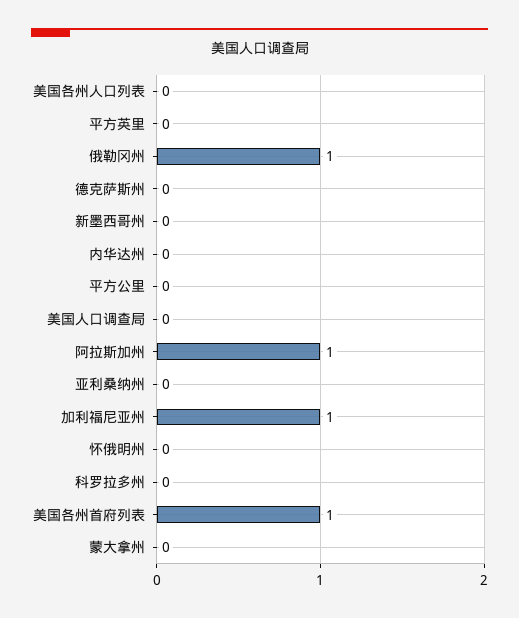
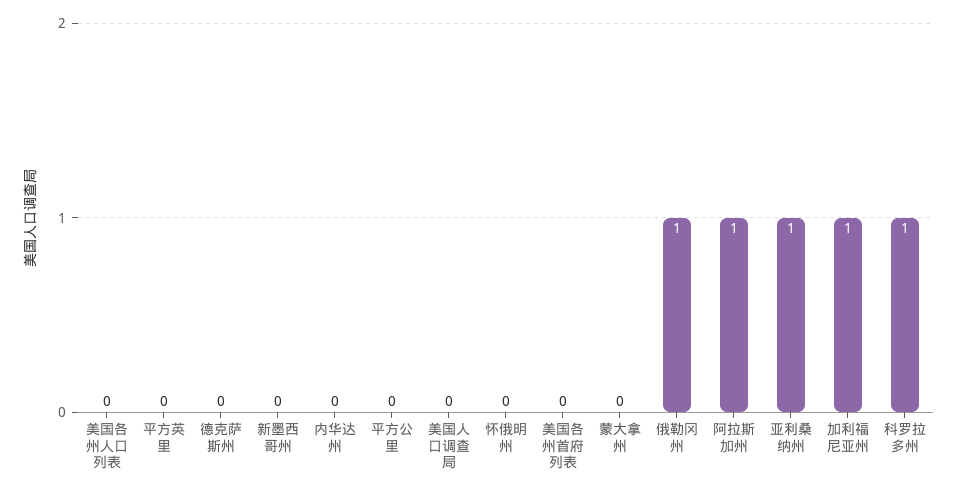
  {
    "美国各州人口列表": 0,
    "平方英里": 0,
    "俄勒冈州": 1,
    "德克萨斯州": 0,
    "新墨西哥州": 0,
    "内华达州": 0,
    "平方公里": 0,
    "美国人口调查局": 0,
    "阿拉斯加州": 1,
-   "亚利桑纳州": 0,
+   "亚利桑纳州": 1,
    "加利福尼亚州": 1,
    "怀俄明州": 0,
-   "科罗拉多州": 0,
+   "科罗拉多州": 1,
-   "美国各州首府列表": 1,
+   "美国各州首府列表": 0,
    "蒙大拿州": 0
  }

